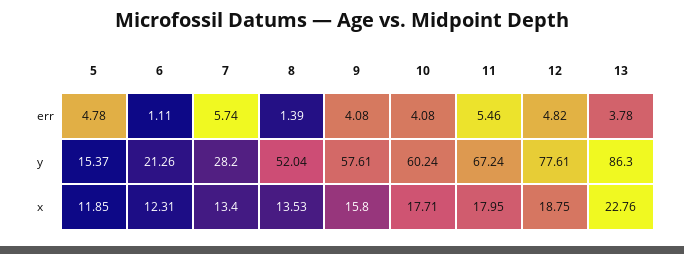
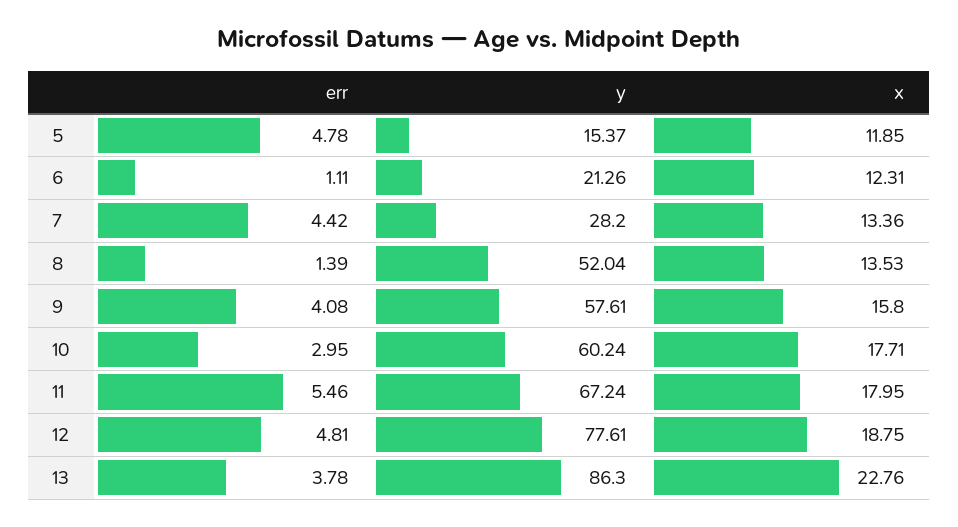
  {
    "5": {
      "err": 4.78,
      "y": 15.37,
      "x": 11.85
    },
    "6": {
      "err": 1.11,
      "y": 21.26,
      "x": 12.31
    },
    "7": {
-     "err": 5.74,
+     "err": 4.42,
      "y": 28.2,
-     "x": 13.4
+     "x": 13.36
    },
    "8": {
      "err": 1.39,
      "y": 52.04,
      "x": 13.53
    },
    "9": {
      "err": 4.08,
      "y": 57.61,
      "x": 15.8
    },
    "10": {
-     "err": 4.08,
+     "err": 2.95,
      "y": 60.24,
      "x": 17.71
    },
    "11": {
      "err": 5.46,
      "y": 67.24,
      "x": 17.95
    },
    "12": {
-     "err": 4.82,
+     "err": 4.81,
      "y": 77.61,
      "x": 18.75
    },
    "13": {
      "err": 3.78,
      "y": 86.3,
      "x": 22.76
    }
  }

